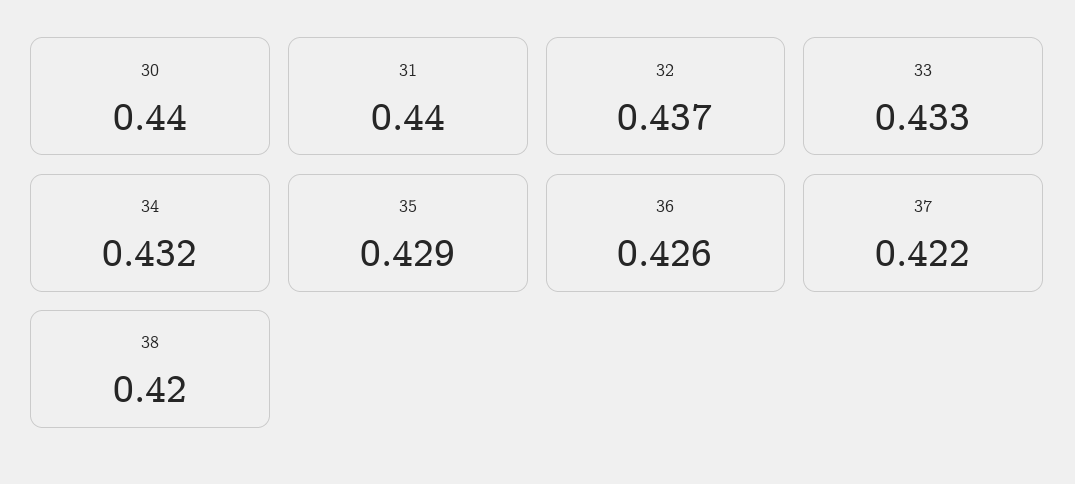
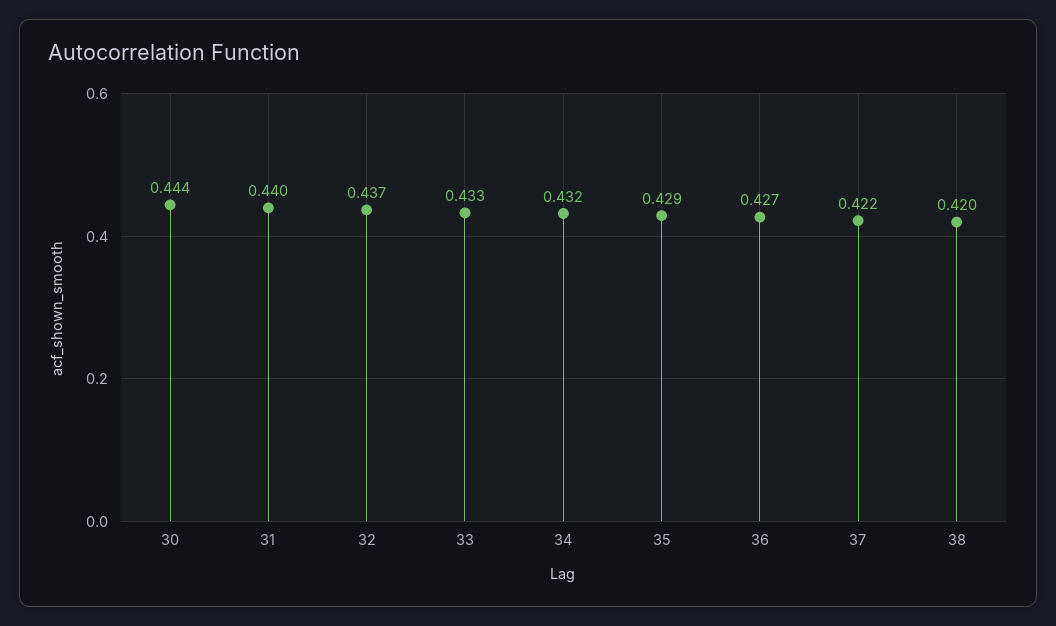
  {
-   "30": 0.44,
+   "30": 0.444,
    "31": 0.44,
    "32": 0.437,
    "33": 0.433,
    "34": 0.432,
    "35": 0.429,
-   "36": 0.426,
+   "36": 0.427,
    "37": 0.422,
    "38": 0.42
  }

